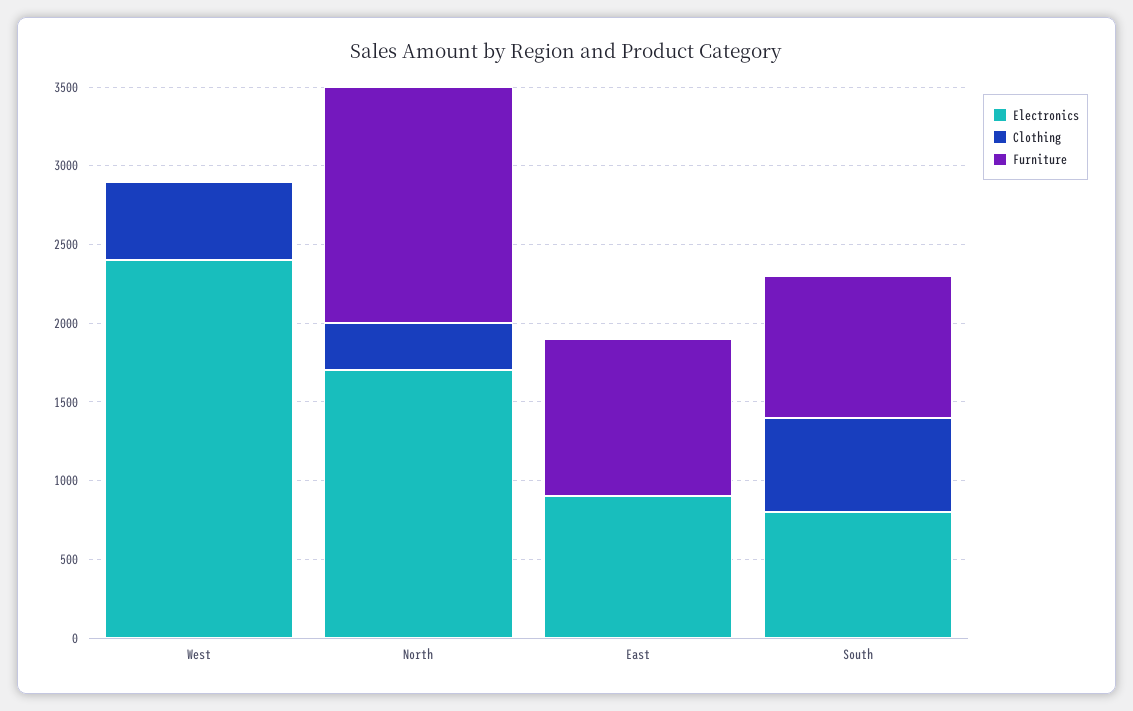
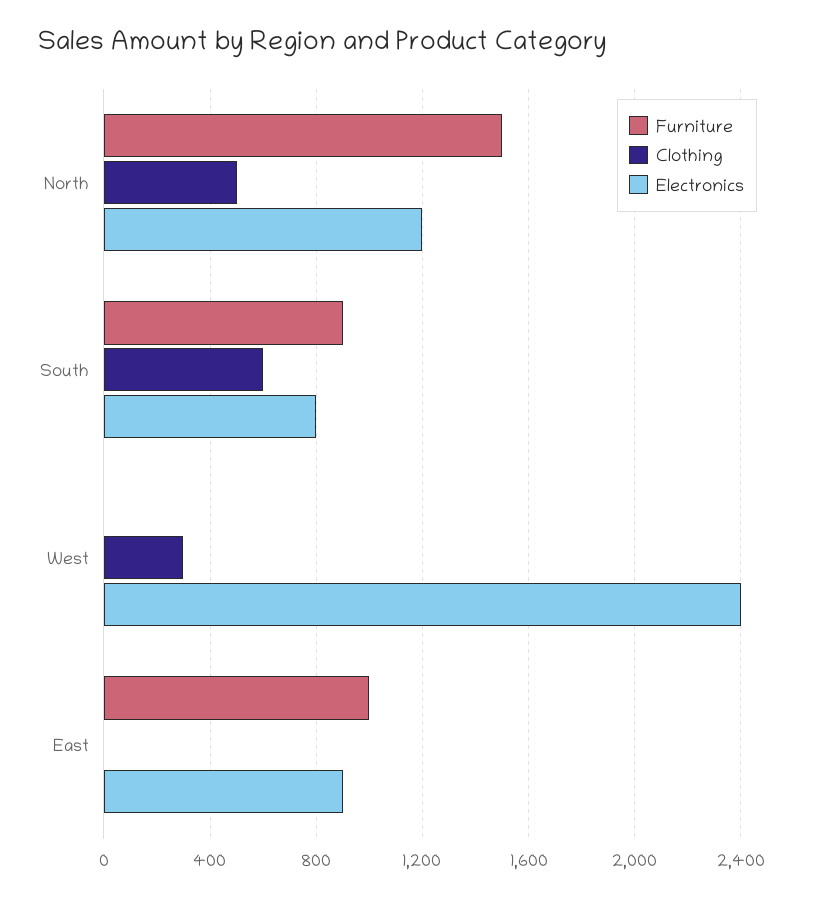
  {
    "Electronics": {
      "West": 2400,
-     "North": 1700,
+     "North": 1200,
      "East": 900,
      "South": 800
    },
    "Clothing": {
-     "West": 500,
+     "West": 300,
-     "North": 300,
+     "North": 500,
      "East": 0,
      "South": 600
    },
    "Furniture": {
      "West": 0,
      "North": 1500,
      "East": 1000,
      "South": 900
    }
  }

